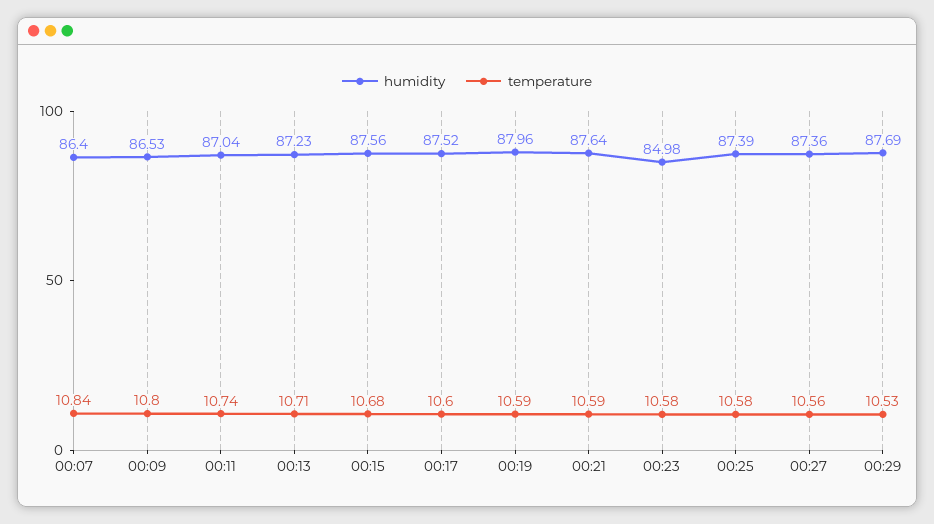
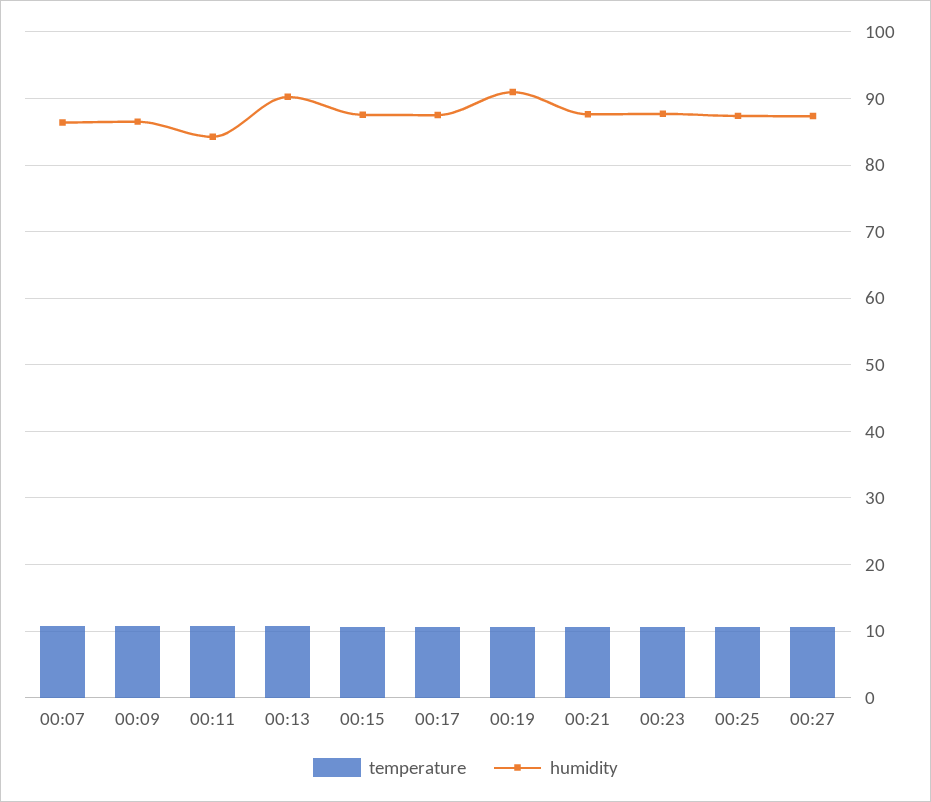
  {
    "humidity": {
      "00:07": 86.4,
      "00:09": 86.53,
-     "00:11": 87.04,
+     "00:11": 84,
-     "00:13": 87.23,
+     "00:13": 90,
      "00:15": 87.56,
      "00:17": 87.52,
-     "00:19": 87.96,
+     "00:19": 91,
      "00:21": 87.64,
-     "00:23": 84.98,
+     "00:23": 88,
      "00:25": 87.39,
-     "00:27": 87.36,
+     "00:27": 87.36
-     "00:29": 87.69
    },
    "temperature": {
      "00:07": 10.84,
      "00:09": 10.8,
      "00:11": 10.74,
      "00:13": 10.71,
      "00:15": 10.68,
      "00:17": 10.6,
      "00:19": 10.59,
      "00:21": 10.59,
      "00:23": 10.58,
      "00:25": 10.58,
-     "00:27": 10.56,
+     "00:27": 10.56
-     "00:29": 10.53
    }
  }

